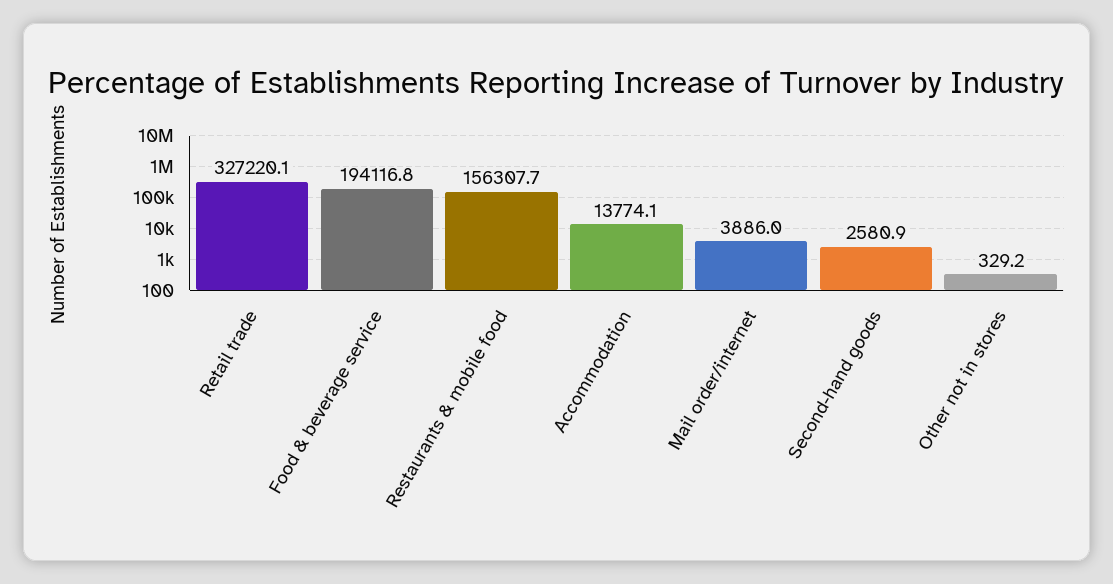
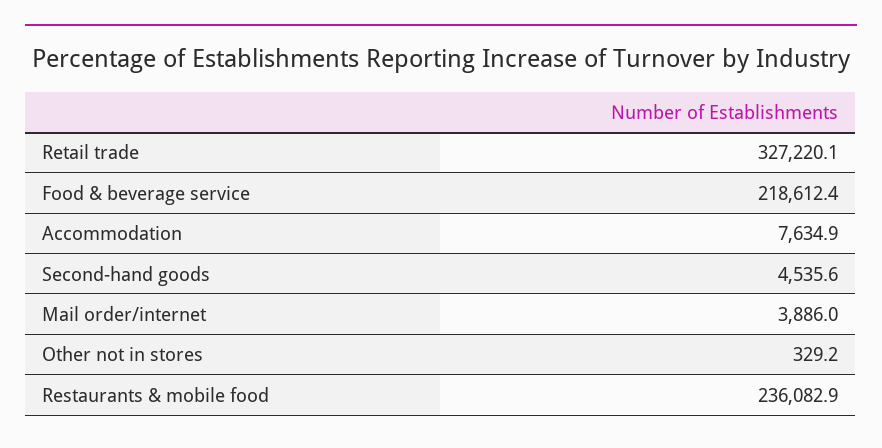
  {
    "Retail trade": 327220.1,
-   "Food & beverage service": 194116.8,
+   "Food & beverage service": 218612.4,
-   "Restaurants & mobile food": 156307.7,
+   "Restaurants & mobile food": 236082.9,
-   "Accommodation": 13774.1,
+   "Accommodation": 7634.9,
    "Mail order/internet": 3886,
-   "Second-hand goods": 2580.9,
+   "Second-hand goods": 4535.6,
    "Other not in stores": 329.2
  }

